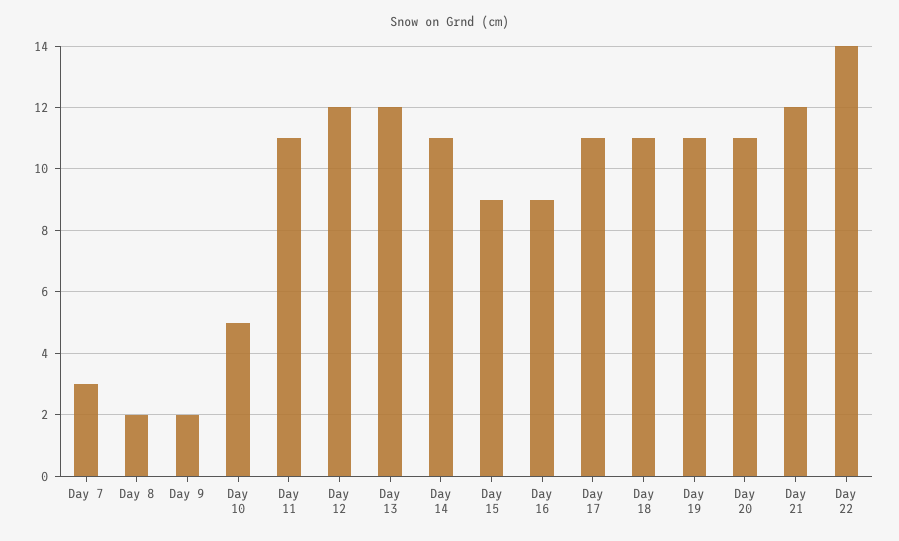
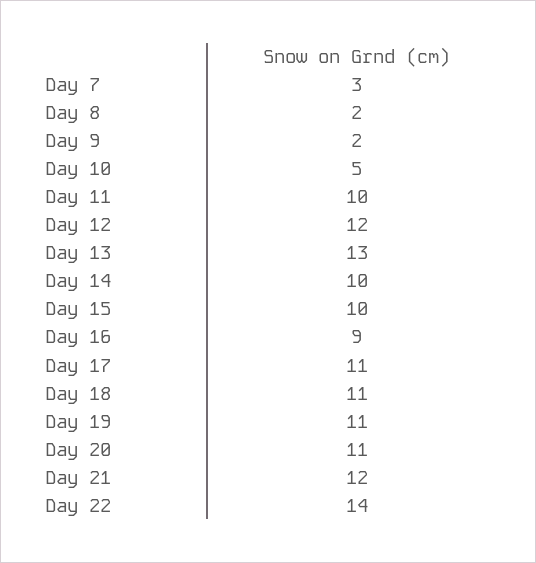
  {
    "Day 7": 3,
    "Day 8": 2,
    "Day 9": 2,
    "Day 10": 5,
-   "Day 11": 11,
+   "Day 11": 10,
    "Day 12": 12,
-   "Day 13": 12,
+   "Day 13": 13,
-   "Day 14": 11,
+   "Day 14": 10,
-   "Day 15": 9,
+   "Day 15": 10,
    "Day 16": 9,
    "Day 17": 11,
    "Day 18": 11,
    "Day 19": 11,
    "Day 20": 11,
    "Day 21": 12,
    "Day 22": 14
  }

